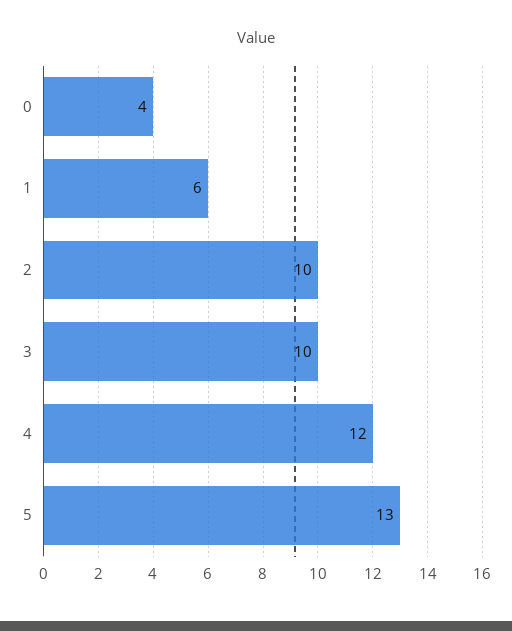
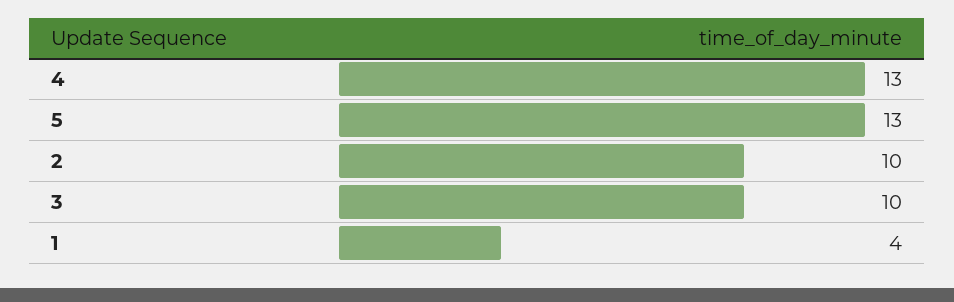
  {
-   "0": 4,
-   "1": 6,
+   "1": 4,
    "2": 10,
    "3": 10,
-   "4": 12,
+   "4": 13,
    "5": 13
  }

